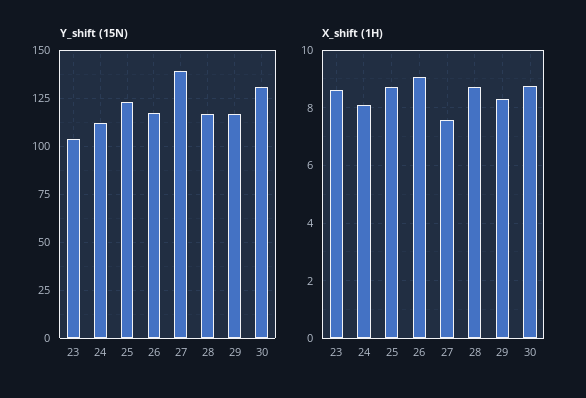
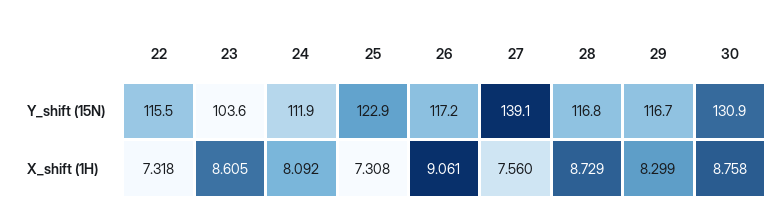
  {
    "Y_shift (15N)": {
      "23": 103.6,
      "24": 111.9,
      "25": 122.9,
      "26": 117.2,
      "27": 139.1,
      "28": 116.8,
      "29": 116.7,
-     "30": 130.9
+     "30": 130.9,
+     "22": 115.5
    },
    "X_shift (1H)": {
      "23": 8.605,
      "24": 8.092,
-     "25": 8.75,
+     "25": 7.308,
      "26": 9.061,
      "27": 7.56,
      "28": 8.729,
      "29": 8.299,
-     "30": 8.758
+     "30": 8.758,
+     "22": 7.318
    }
  }

